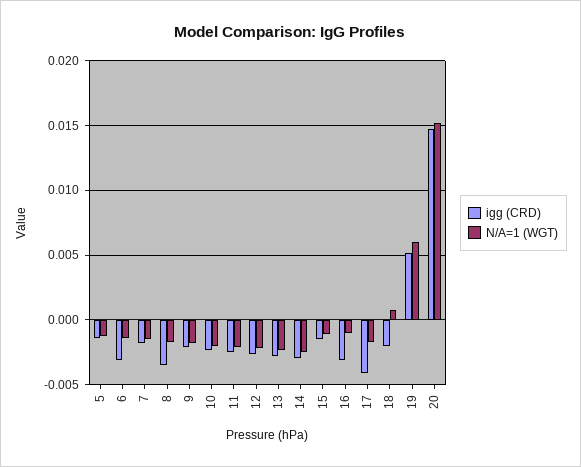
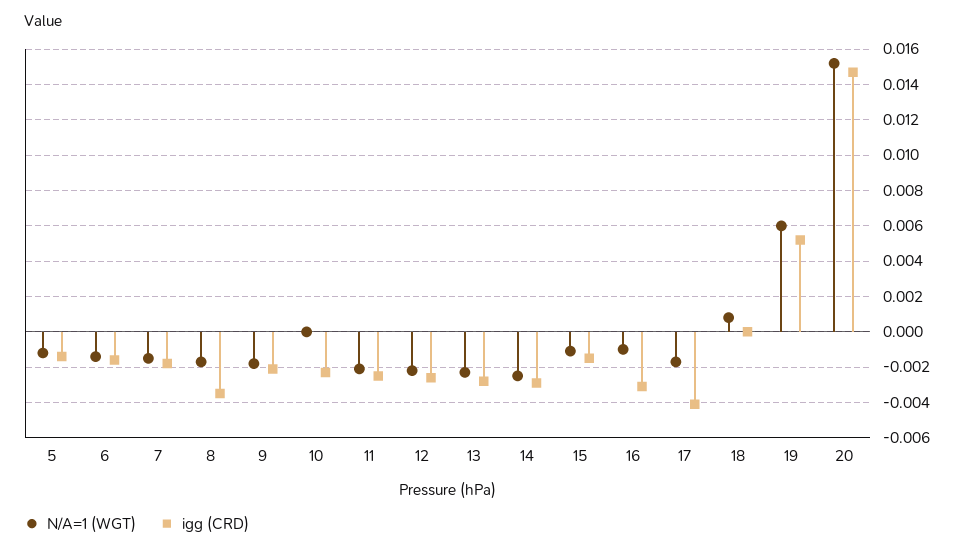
  {
    "igg (CRD)": {
      "5": -0.0015,
-     "6": -0.003,
+     "6": -0.0015,
      "7": -0.002,
      "8": -0.0035,
      "9": -0.002,
      "10": -0.0025,
      "11": -0.0025,
      "12": -0.0025,
      "13": -0.003,
      "14": -0.003,
      "15": -0.0015,
      "16": -0.003,
      "17": -0.004,
-     "18": -0.002,
+     "18": 0,
      "19": 0.005,
      "20": 0.0145
    },
    "N/A=1 (WGT)": {
      "5": -0.001,
      "6": -0.0015,
      "7": -0.0015,
      "8": -0.0015,
      "9": -0.002,
-     "10": -0.002,
+     "10": 0,
      "11": -0.002,
      "12": -0.002,
      "13": -0.0025,
      "14": -0.0025,
      "15": -0.001,
      "16": -0.001,
      "17": -0.0015,
      "18": 0.001,
      "19": 0.006,
      "20": 0.015
    }
  }

